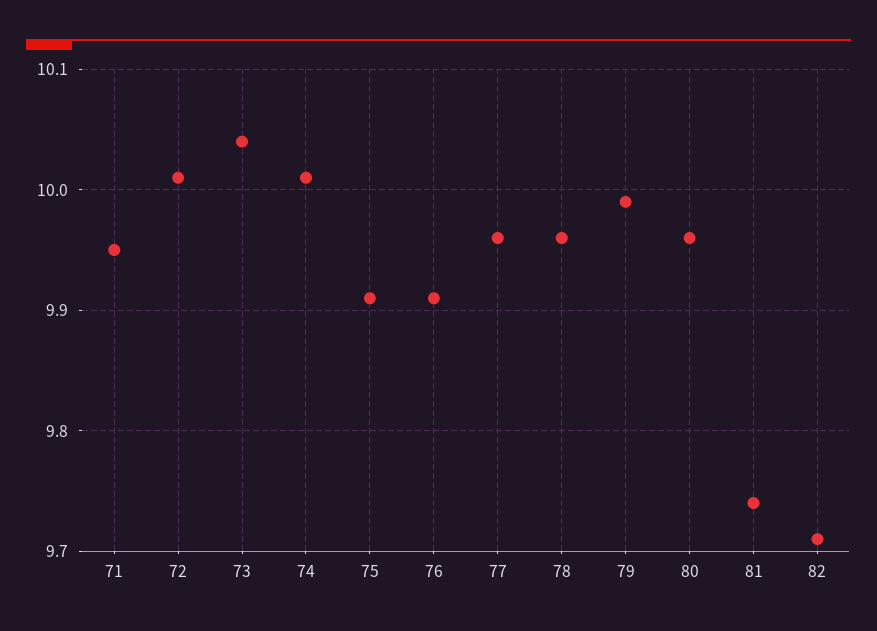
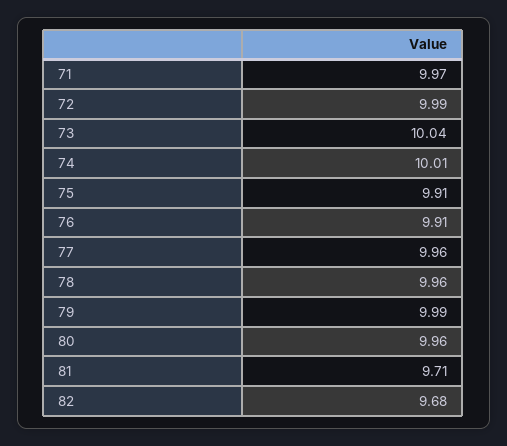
  {
-   "71": 9.95,
+   "71": 9.97,
-   "72": 10.01,
+   "72": 9.99,
    "73": 10.04,
    "74": 10.01,
    "75": 9.91,
    "76": 9.91,
    "77": 9.96,
    "78": 9.96,
    "79": 9.99,
    "80": 9.96,
-   "81": 9.74,
+   "81": 9.71,
-   "82": 9.71
+   "82": 9.68
  }

